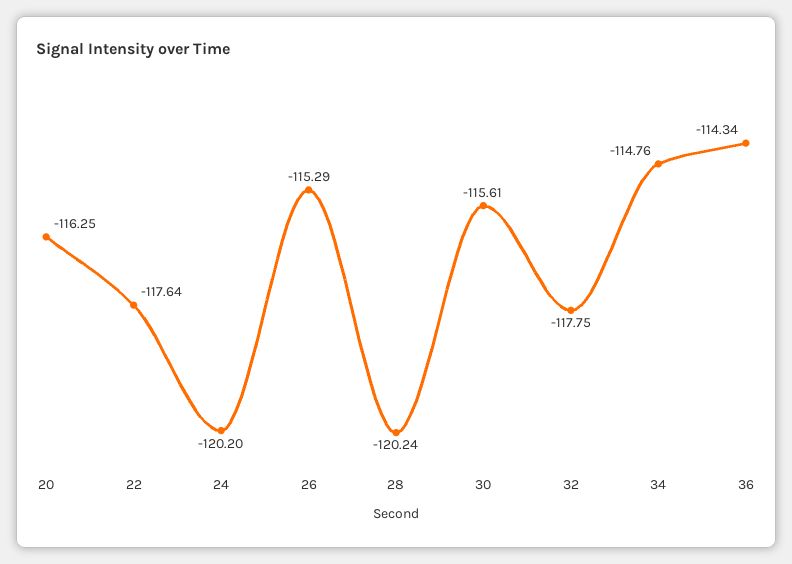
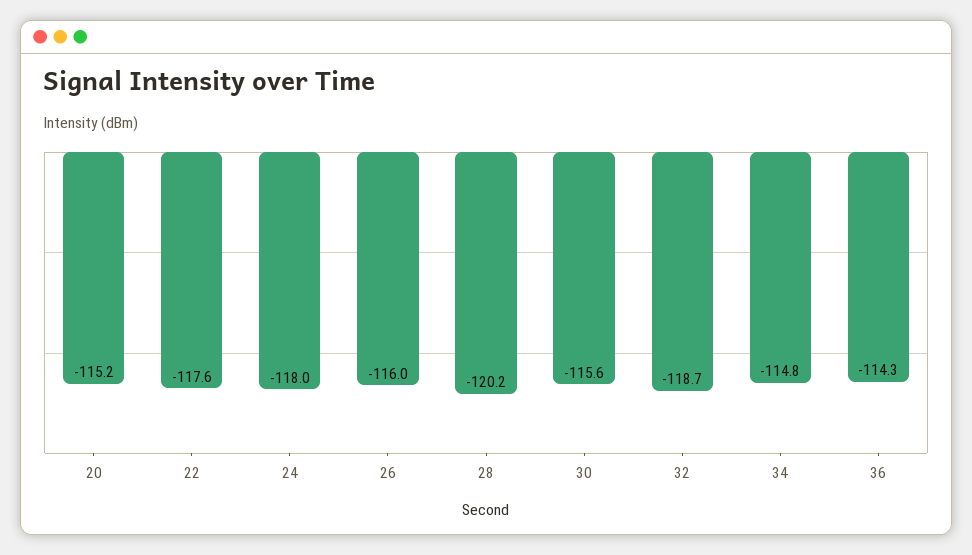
  {
-   "20": -116.25,
+   "20": -115.2,
    "22": -117.64,
-   "24": -120.2,
+   "24": -118,
-   "26": -115.29,
+   "26": -116,
    "28": -120.24,
    "30": -115.61,
-   "32": -117.75,
+   "32": -118.7,
    "34": -114.76,
    "36": -114.34
  }

